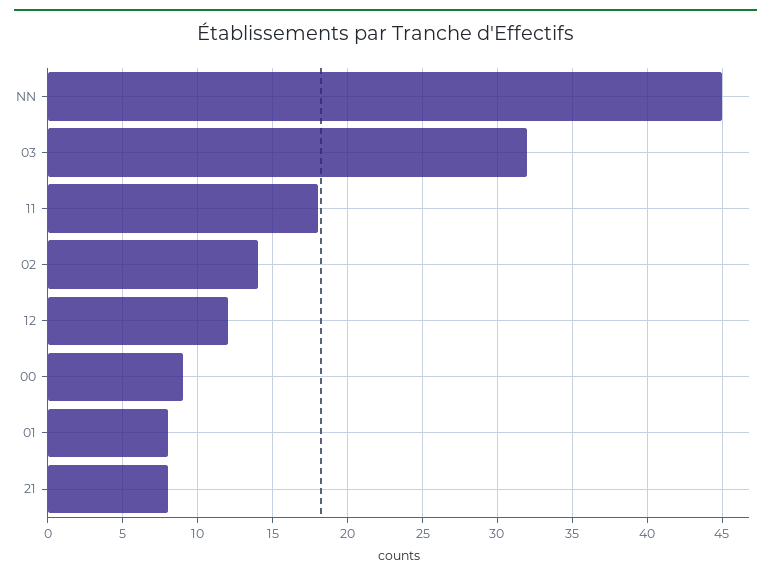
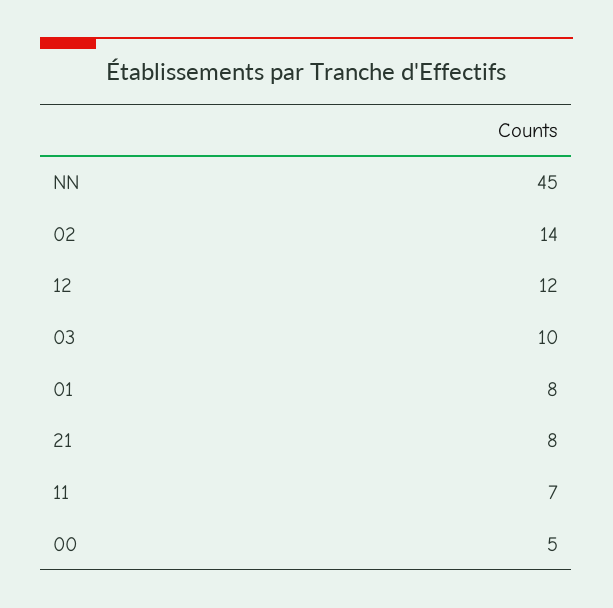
  {
    "NN": 45,
-   "03": 32,
+   "03": 10,
-   "11": 18,
+   "11": 7,
    "02": 14,
    "12": 12,
-   "00": 9,
+   "00": 5,
    "01": 8,
    "21": 8
  }

